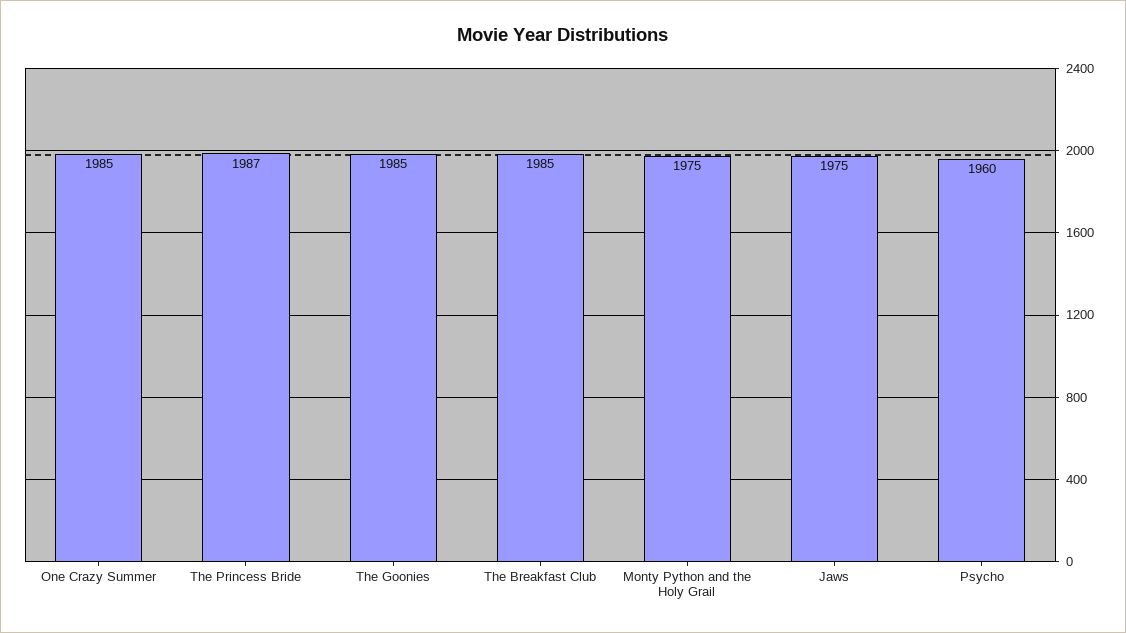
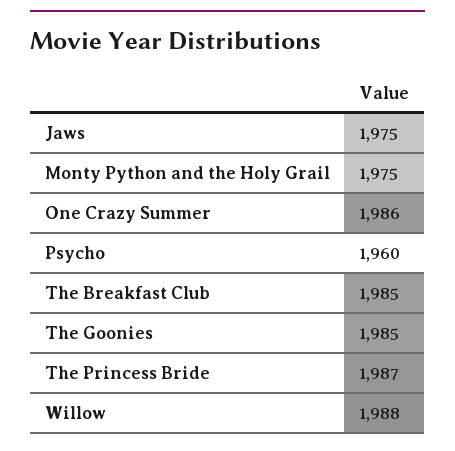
  {
-   "One Crazy Summer": 1985,
+   "One Crazy Summer": 1986,
    "The Princess Bride": 1987,
    "The Goonies": 1985,
    "The Breakfast Club": 1985,
    "Monty Python and the Holy Grail": 1975,
    "Jaws": 1975,
-   "Psycho": 1960
+   "Psycho": 1960,
+   "Willow": 1988
  }

